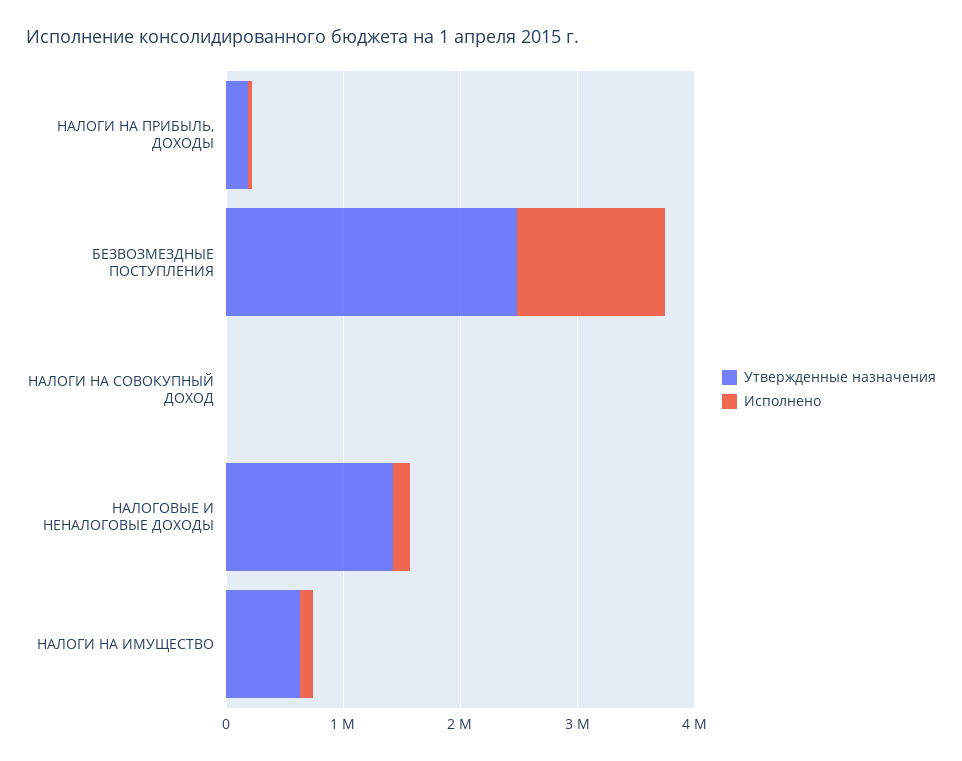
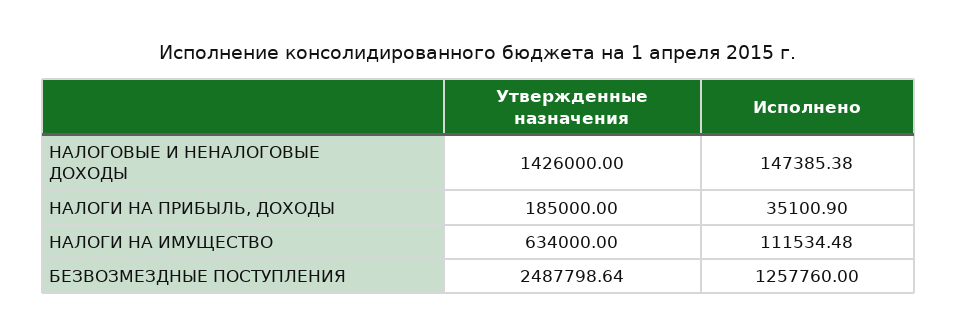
  {
    "Утвержденные назначения": {
      "НАЛОГИ НА ПРИБЫЛЬ, ДОХОДЫ": 185000,
      "БЕЗВОЗМЕЗДНЫЕ ПОСТУПЛЕНИЯ": 2487798.64,
-     "НАЛОГИ НА СОВОКУПНЫЙ ДОХОД": 0,
      "НАЛОГОВЫЕ И НЕНАЛОГОВЫЕ ДОХОДЫ": 1426000,
      "НАЛОГИ НА ИМУЩЕСТВО": 634000
    },
    "Исполнено": {
      "НАЛОГИ НА ПРИБЫЛЬ, ДОХОДЫ": 35100.9,
      "БЕЗВОЗМЕЗДНЫЕ ПОСТУПЛЕНИЯ": 1257760,
-     "НАЛОГИ НА СОВОКУПНЫЙ ДОХОД": 0,
      "НАЛОГОВЫЕ И НЕНАЛОГОВЫЕ ДОХОДЫ": 147385.38,
      "НАЛОГИ НА ИМУЩЕСТВО": 111534.48
    }
  }

